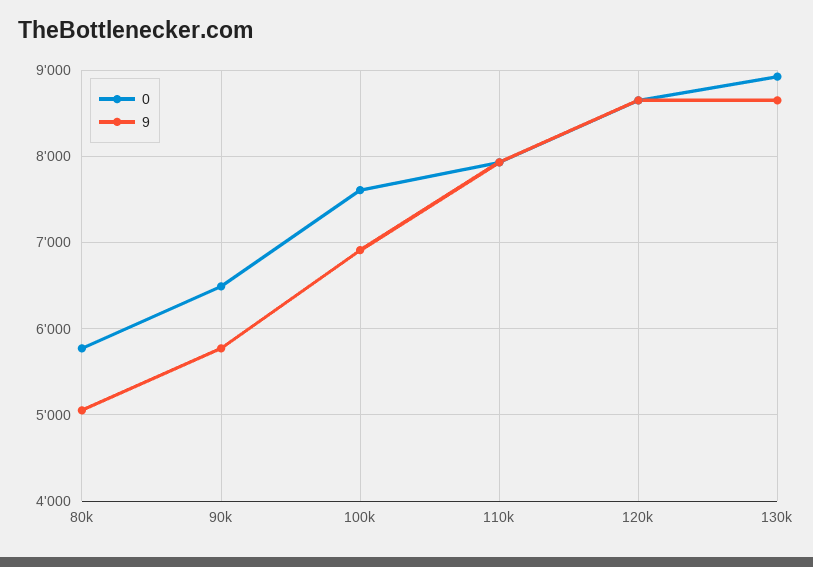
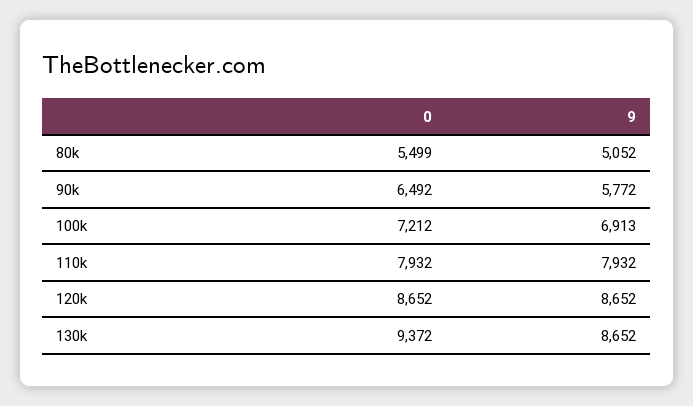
  {
    "0": {
-     "80k": 5800,
+     "80k": 5499,
      "90k": 6492,
-     "100k": 7600,
+     "100k": 7212,
      "110k": 7932,
      "120k": 8652,
-     "130k": 8900
+     "130k": 9372
    },
    "9": {
      "80k": 5052,
      "90k": 5772,
      "100k": 6913,
      "110k": 7932,
      "120k": 8652,
      "130k": 8652
    }
  }

